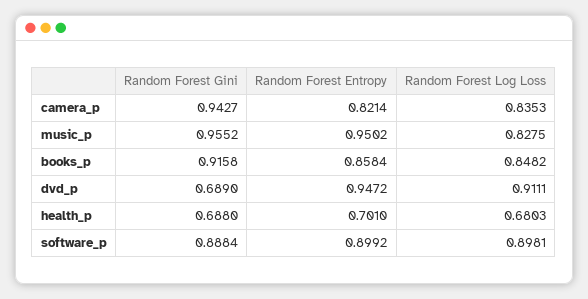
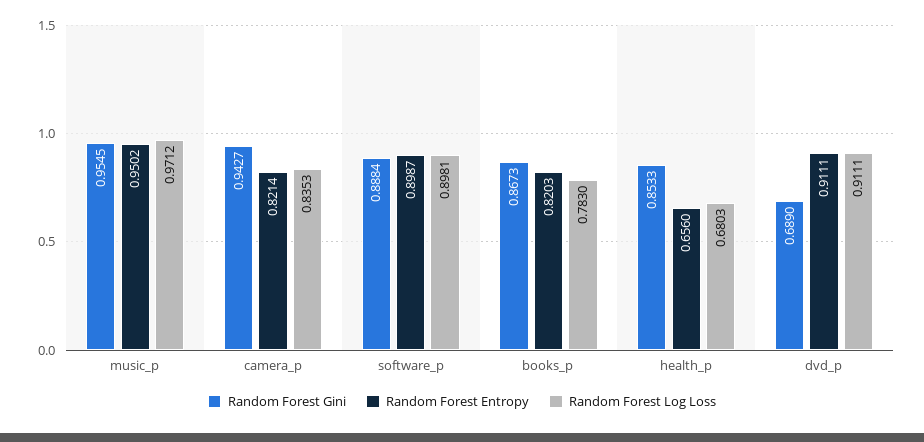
  {
    "Random Forest Gini": {
      "camera_p": 0.9427,
-     "music_p": 0.9552,
+     "music_p": 0.9545,
-     "books_p": 0.9158,
+     "books_p": 0.8673,
      "dvd_p": 0.689,
-     "health_p": 0.688,
+     "health_p": 0.8533,
      "software_p": 0.8884
    },
    "Random Forest Entropy": {
      "camera_p": 0.8214,
      "music_p": 0.9502,
-     "books_p": 0.8584,
+     "books_p": 0.8203,
-     "dvd_p": 0.9472,
+     "dvd_p": 0.9111,
-     "health_p": 0.701,
+     "health_p": 0.656,
-     "software_p": 0.8992
+     "software_p": 0.8987
    },
    "Random Forest Log Loss": {
      "camera_p": 0.8353,
-     "music_p": 0.8275,
+     "music_p": 0.9712,
-     "books_p": 0.8482,
+     "books_p": 0.783,
      "dvd_p": 0.9111,
      "health_p": 0.6803,
      "software_p": 0.8981
    }
  }

